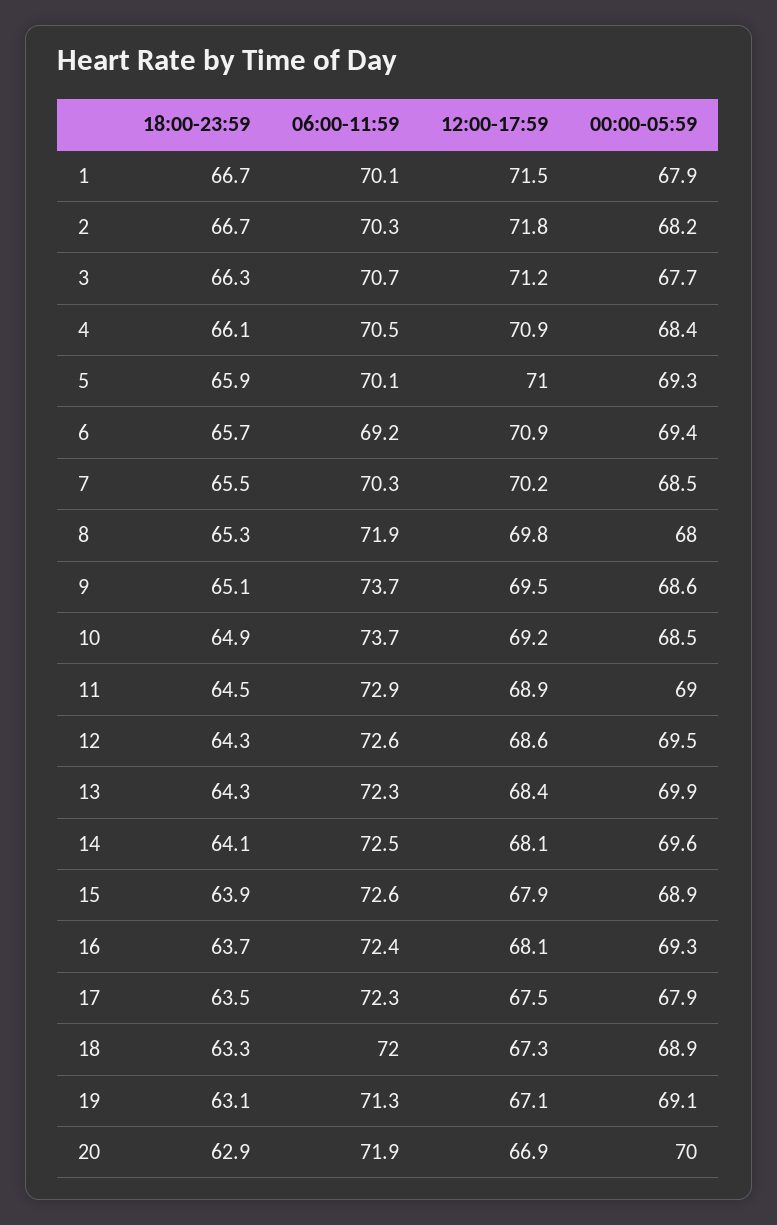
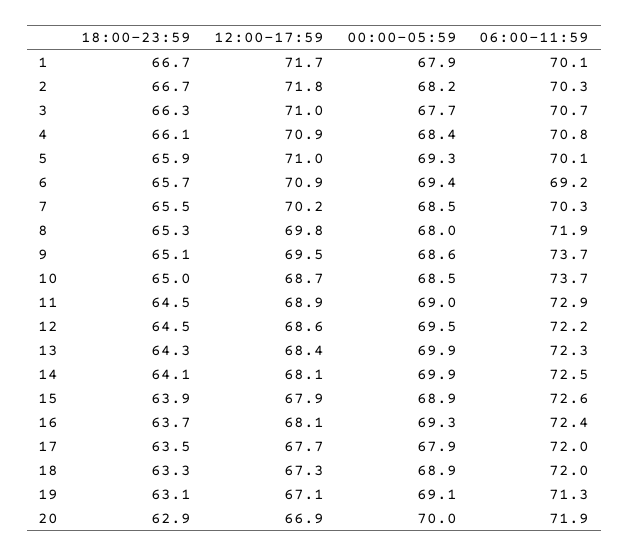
  {
    "18:00-23:59": {
      "1": 66.7,
      "2": 66.7,
      "3": 66.3,
      "4": 66.1,
      "5": 65.9,
      "6": 65.7,
      "7": 65.5,
      "8": 65.3,
      "9": 65.1,
-     "10": 64.9,
+     "10": 65,
      "11": 64.5,
-     "12": 64.3,
+     "12": 64.5,
      "13": 64.3,
      "14": 64.1,
      "15": 63.9,
      "16": 63.7,
      "17": 63.5,
      "18": 63.3,
      "19": 63.1,
      "20": 62.9
    },
    "06:00-11:59": {
      "1": 70.1,
      "2": 70.3,
      "3": 70.7,
-     "4": 70.5,
+     "4": 70.8,
      "5": 70.1,
      "6": 69.2,
      "7": 70.3,
      "8": 71.9,
      "9": 73.7,
      "10": 73.7,
      "11": 72.9,
-     "12": 72.6,
+     "12": 72.2,
      "13": 72.3,
      "14": 72.5,
      "15": 72.6,
      "16": 72.4,
-     "17": 72.3,
+     "17": 72,
      "18": 72,
      "19": 71.3,
      "20": 71.9
    },
    "12:00-17:59": {
-     "1": 71.5,
+     "1": 71.7,
      "2": 71.8,
-     "3": 71.2,
+     "3": 71,
      "4": 70.9,
      "5": 71,
      "6": 70.9,
      "7": 70.2,
      "8": 69.8,
      "9": 69.5,
-     "10": 69.2,
+     "10": 68.7,
      "11": 68.9,
      "12": 68.6,
      "13": 68.4,
      "14": 68.1,
      "15": 67.9,
      "16": 68.1,
-     "17": 67.5,
+     "17": 67.7,
      "18": 67.3,
      "19": 67.1,
      "20": 66.9
    },
    "00:00-05:59": {
      "1": 67.9,
      "2": 68.2,
      "3": 67.7,
      "4": 68.4,
      "5": 69.3,
      "6": 69.4,
      "7": 68.5,
      "8": 68,
      "9": 68.6,
      "10": 68.5,
      "11": 69,
      "12": 69.5,
      "13": 69.9,
-     "14": 69.6,
+     "14": 69.9,
      "15": 68.9,
      "16": 69.3,
      "17": 67.9,
      "18": 68.9,
      "19": 69.1,
      "20": 70
    }
  }

